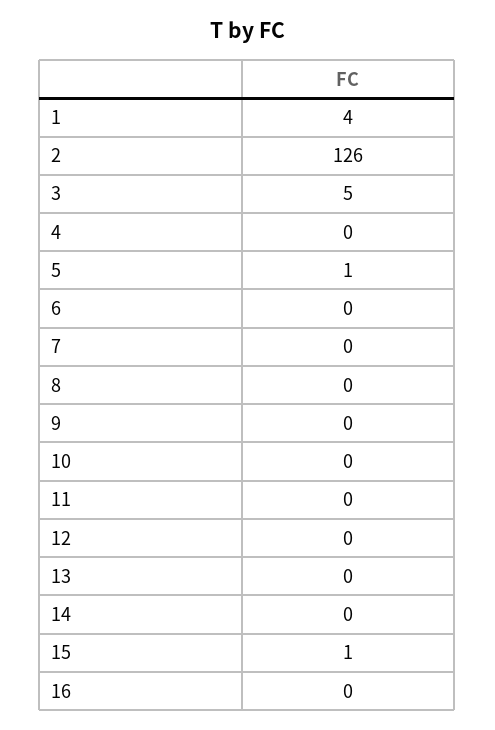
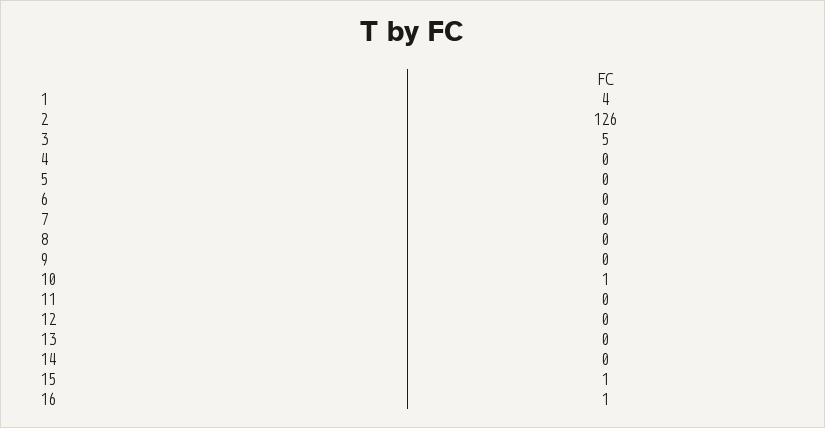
  {
    "1": 4,
    "2": 126,
    "3": 5,
    "4": 0,
-   "5": 1,
+   "5": 0,
    "6": 0,
    "7": 0,
    "8": 0,
    "9": 0,
-   "10": 0,
+   "10": 1,
    "11": 0,
    "12": 0,
    "13": 0,
    "14": 0,
    "15": 1,
-   "16": 0
+   "16": 1
  }

